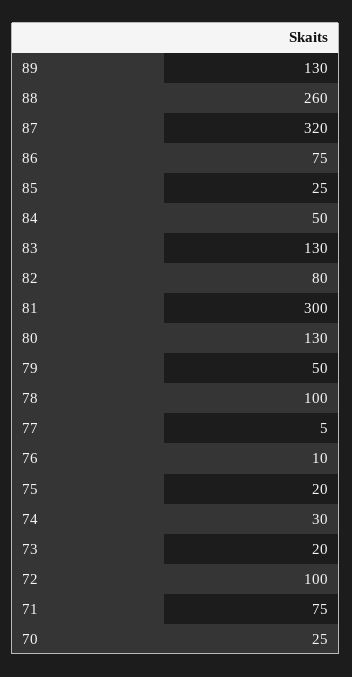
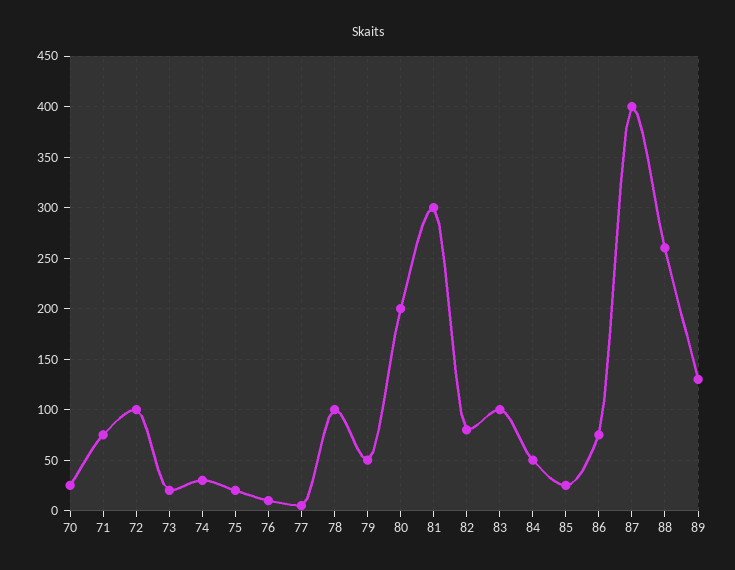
  {
    "89": 130,
    "88": 260,
-   "87": 320,
+   "87": 400,
    "86": 75,
    "85": 25,
    "84": 50,
-   "83": 130,
+   "83": 100,
    "82": 80,
    "81": 300,
-   "80": 130,
+   "80": 200,
    "79": 50,
    "78": 100,
    "77": 5,
    "76": 10,
    "75": 20,
    "74": 30,
    "73": 20,
    "72": 100,
    "71": 75,
    "70": 25
  }

